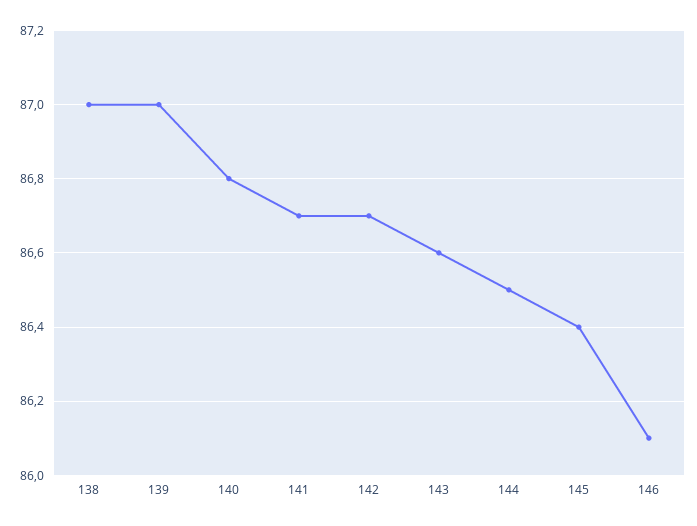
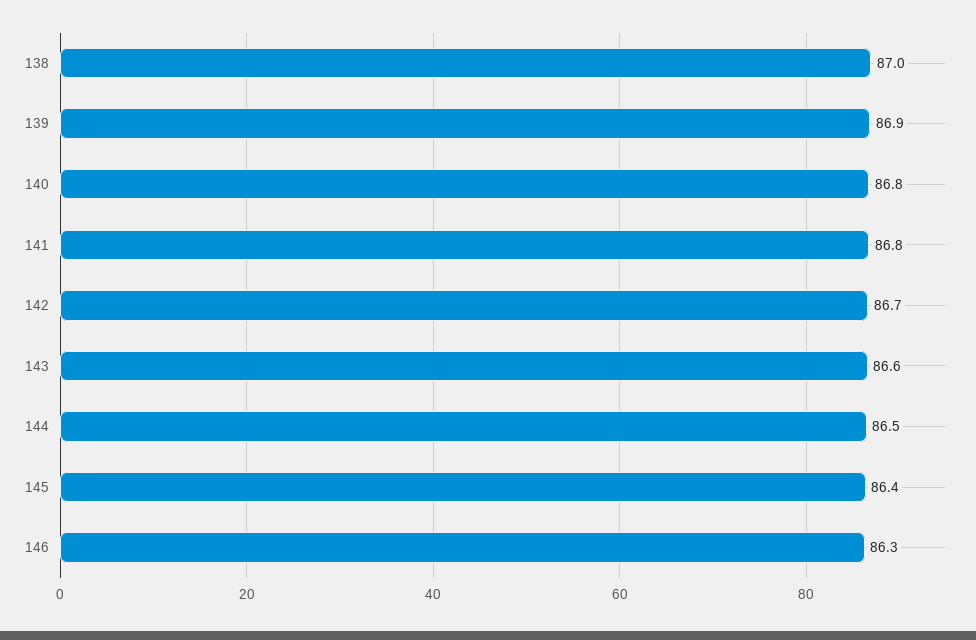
  {
    "138": 87,
-   "139": 87,
+   "139": 86.9,
    "140": 86.8,
-   "141": 86.7,
+   "141": 86.8,
    "142": 86.7,
    "143": 86.6,
    "144": 86.5,
    "145": 86.4,
-   "146": 86.1
+   "146": 86.3
  }

